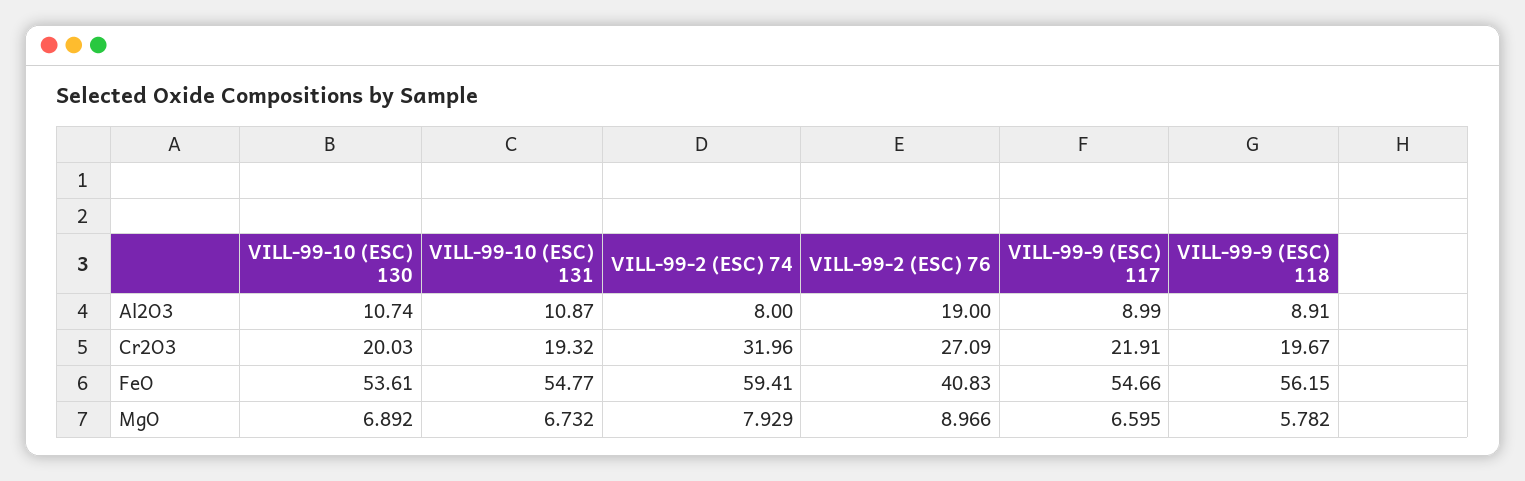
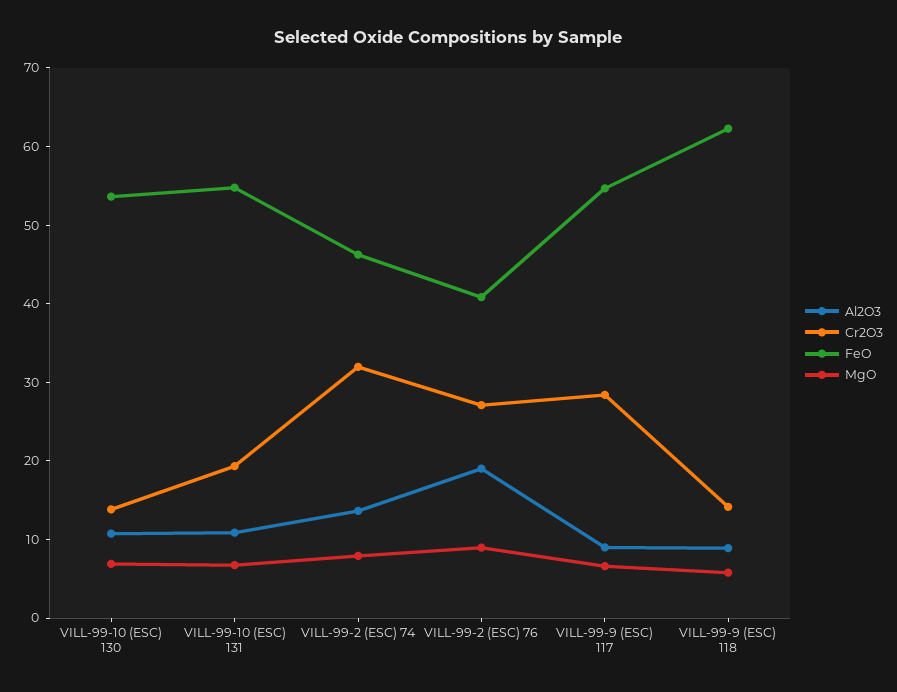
  {
    "Al2O3": {
      "VILL-99-10 (ESC) 130": 10.74,
      "VILL-99-10 (ESC) 131": 10.87,
-     "VILL-99-2 (ESC) 74": 8,
+     "VILL-99-2 (ESC) 74": 14,
      "VILL-99-2 (ESC) 76": 19,
      "VILL-99-9 (ESC) 117": 8.99,
      "VILL-99-9 (ESC) 118": 8.91
    },
    "Cr2O3": {
-     "VILL-99-10 (ESC) 130": 20.03,
+     "VILL-99-10 (ESC) 130": 14,
      "VILL-99-10 (ESC) 131": 19.32,
      "VILL-99-2 (ESC) 74": 31.96,
      "VILL-99-2 (ESC) 76": 27.09,
-     "VILL-99-9 (ESC) 117": 21.91,
+     "VILL-99-9 (ESC) 117": 28,
-     "VILL-99-9 (ESC) 118": 19.67
+     "VILL-99-9 (ESC) 118": 14
    },
    "FeO": {
      "VILL-99-10 (ESC) 130": 53.61,
      "VILL-99-10 (ESC) 131": 54.77,
-     "VILL-99-2 (ESC) 74": 59.41,
+     "VILL-99-2 (ESC) 74": 46,
      "VILL-99-2 (ESC) 76": 40.83,
      "VILL-99-9 (ESC) 117": 54.66,
-     "VILL-99-9 (ESC) 118": 56.15
+     "VILL-99-9 (ESC) 118": 62
    },
    "MgO": {
      "VILL-99-10 (ESC) 130": 6.892,
      "VILL-99-10 (ESC) 131": 6.732,
      "VILL-99-2 (ESC) 74": 7.929,
      "VILL-99-2 (ESC) 76": 8.966,
      "VILL-99-9 (ESC) 117": 6.595,
      "VILL-99-9 (ESC) 118": 5.782
    }
  }

